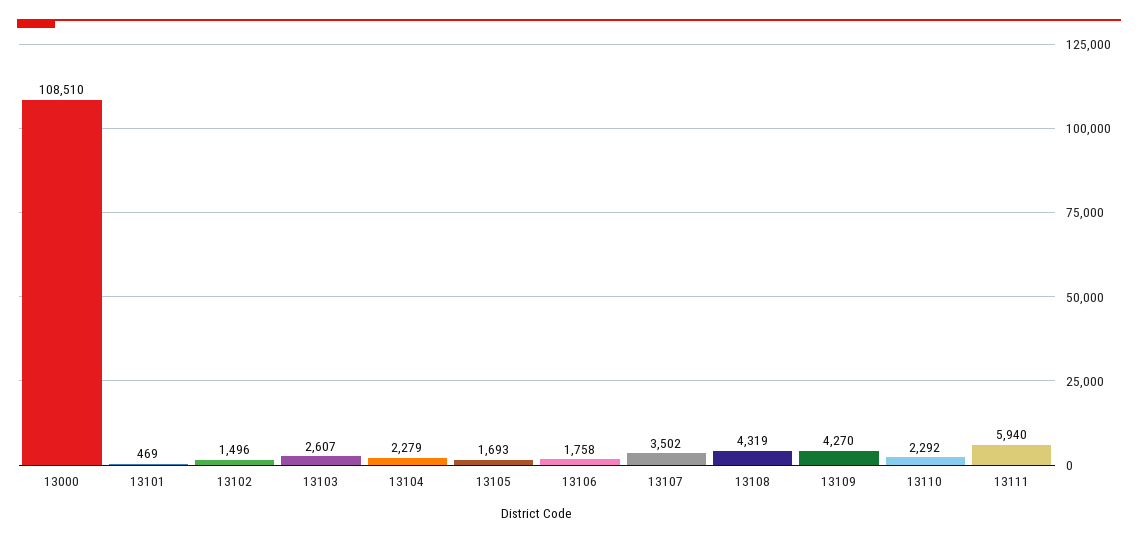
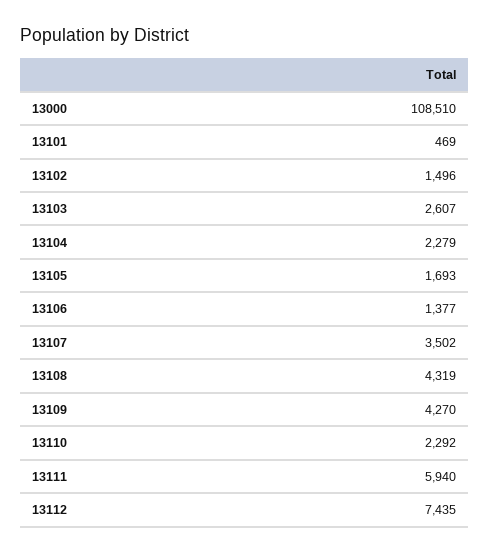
  {
    "13000": 108510,
    "13101": 469,
    "13102": 1496,
    "13103": 2607,
    "13104": 2279,
    "13105": 1693,
-   "13106": 1758,
+   "13106": 1377,
    "13107": 3502,
    "13108": 4319,
    "13109": 4270,
    "13110": 2292,
-   "13111": 5940
+   "13111": 5940,
+   "13112": 7435
  }

